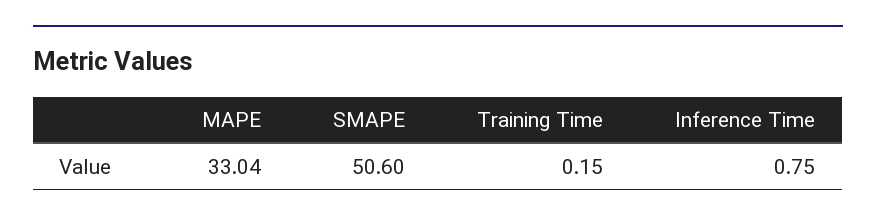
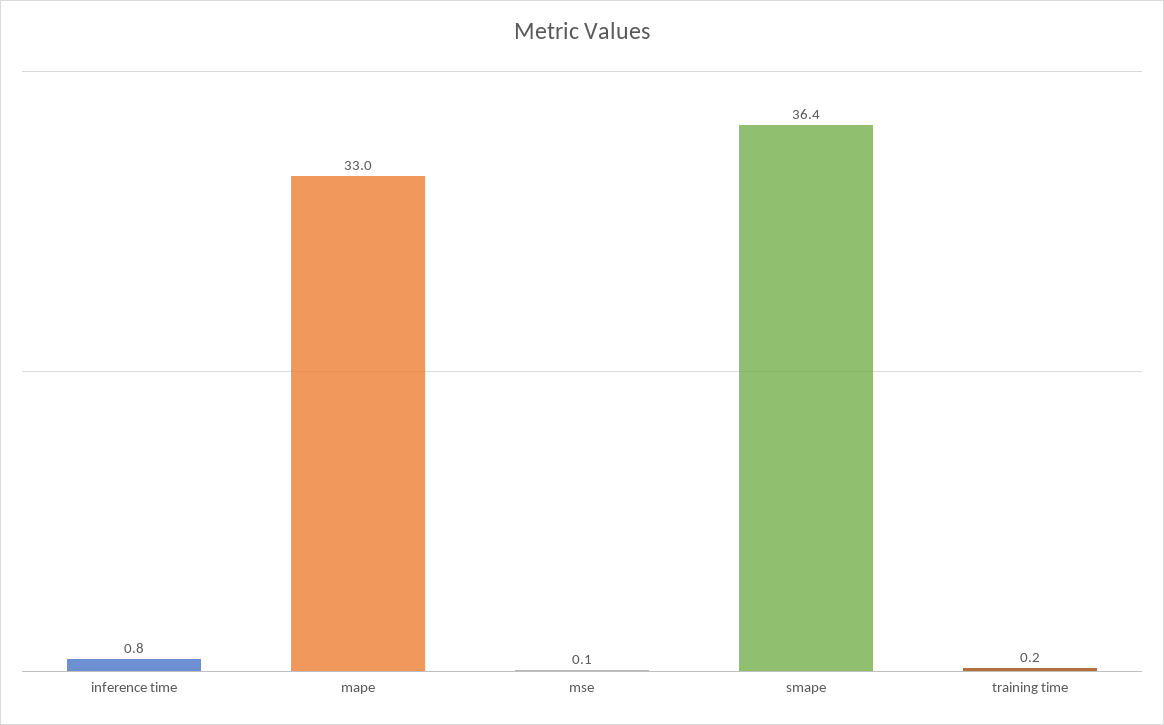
  {
    "MAPE": 33.04,
-   "SMAPE": 50.6,
+   "SMAPE": 36.4,
    "Training Time": 0.15,
-   "Inference Time": 0.75
+   "Inference Time": 0.75,
+   "mse": 0.1
  }

